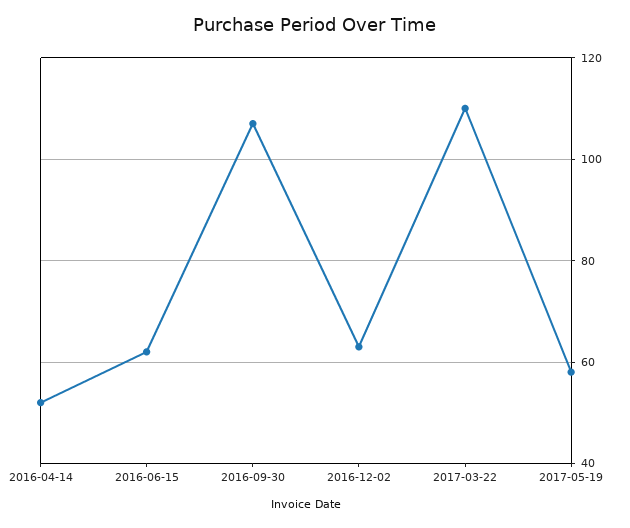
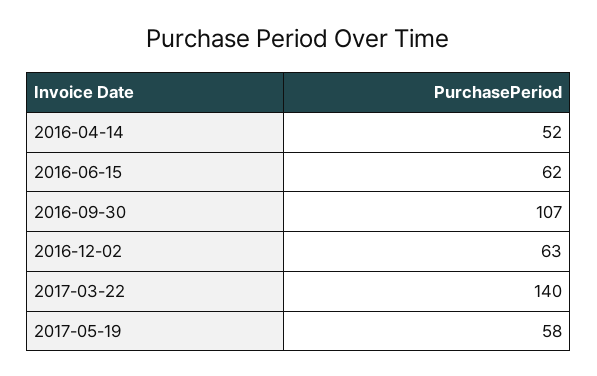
  {
    "2016-04-14": 52,
    "2016-06-15": 62,
    "2016-09-30": 107,
    "2016-12-02": 63,
-   "2017-03-22": 110,
+   "2017-03-22": 140,
    "2017-05-19": 58
  }

